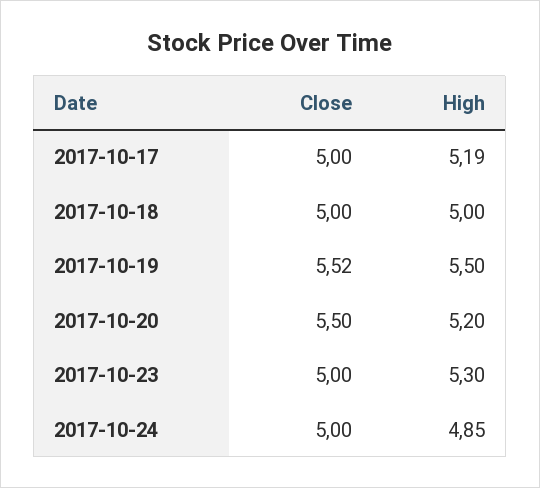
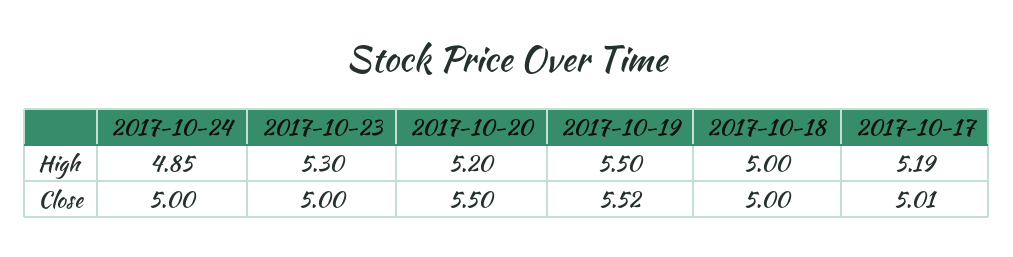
  {
    "Close": {
-     "2017-10-17": 5,
+     "2017-10-17": 5.01,
      "2017-10-18": 5,
      "2017-10-19": 5.52,
      "2017-10-20": 5.5,
      "2017-10-23": 5,
      "2017-10-24": 5
    },
    "High": {
      "2017-10-17": 5.19,
      "2017-10-18": 5,
      "2017-10-19": 5.5,
      "2017-10-20": 5.2,
      "2017-10-23": 5.3,
      "2017-10-24": 4.85
    }
  }

